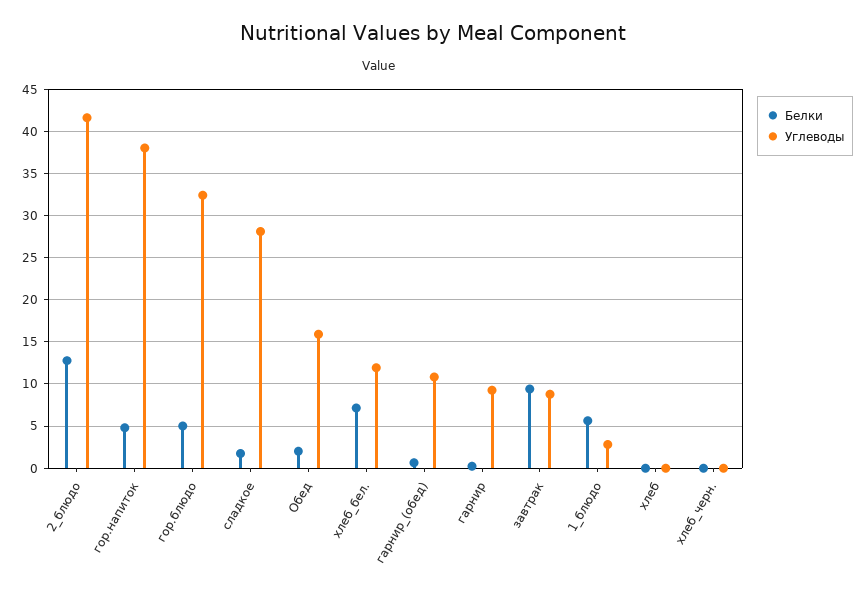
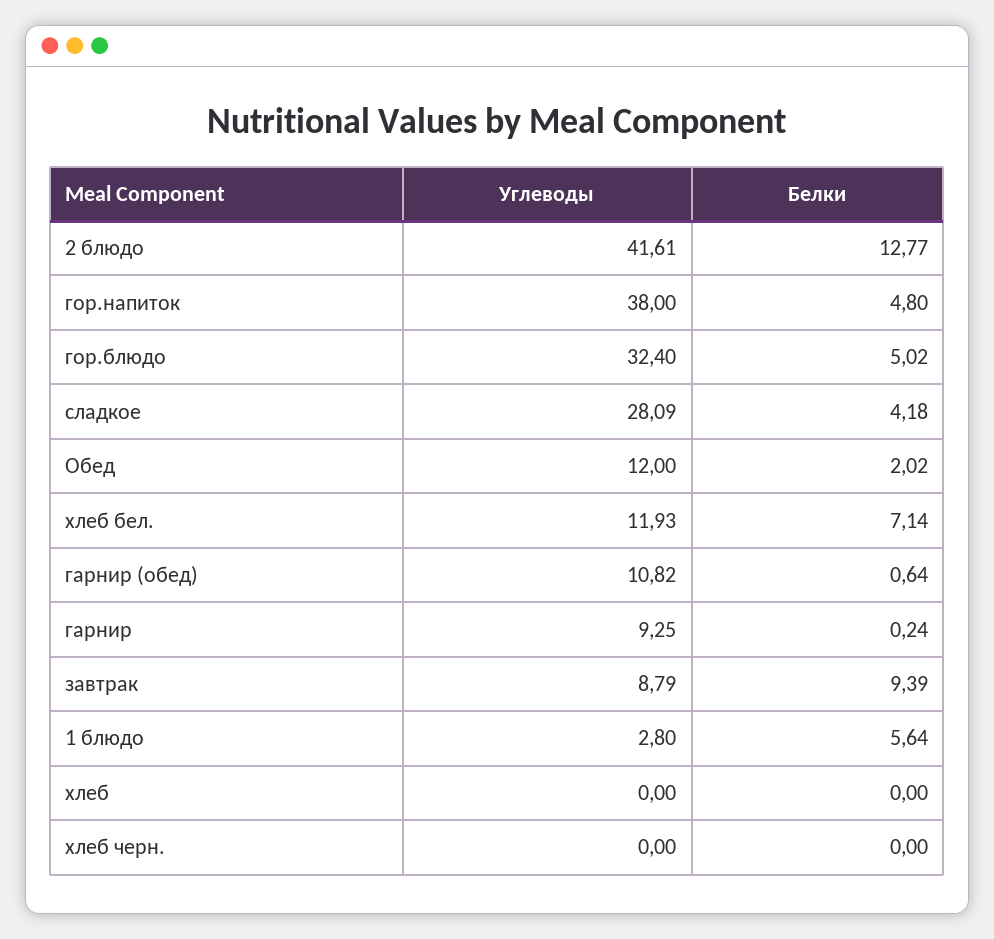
  {
    "Белки": {
      "2_блюдо": 12.77,
      "гор.напиток": 4.8,
      "гор.блюдо": 5.02,
-     "сладкое": 2,
+     "сладкое": 4.18,
      "Обед": 2.02,
      "хлеб_бел.": 7.14,
      "гарнир_(обед)": 0.64,
      "гарнир": 0.24,
      "завтрак": 9.39,
      "1_блюдо": 5.64,
      "хлеб": 0,
      "хлеб_черн.": 0
    },
    "Углеводы": {
      "2_блюдо": 41.61,
      "гор.напиток": 38,
      "гор.блюдо": 32.4,
      "сладкое": 28.09,
-     "Обед": 16,
+     "Обед": 12,
      "хлеб_бел.": 11.93,
      "гарнир_(обед)": 10.82,
      "гарнир": 9.25,
      "завтрак": 8.79,
      "1_блюдо": 2.8,
      "хлеб": 0,
      "хлеб_черн.": 0
    }
  }

